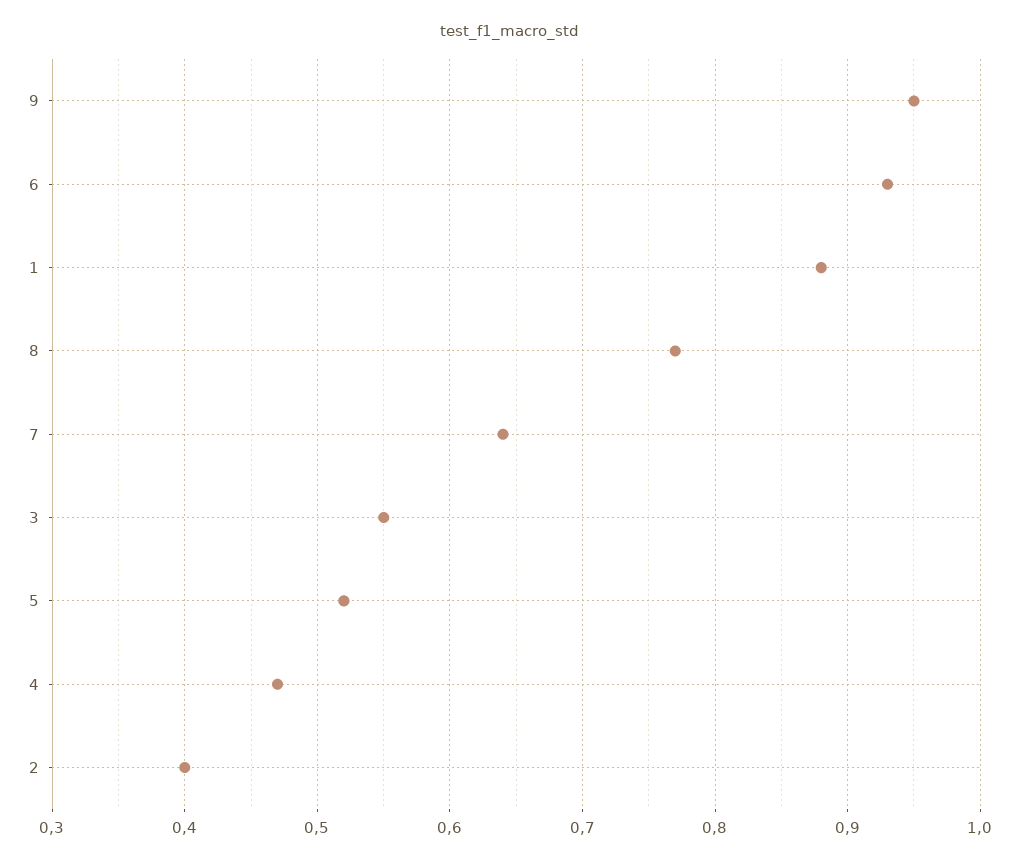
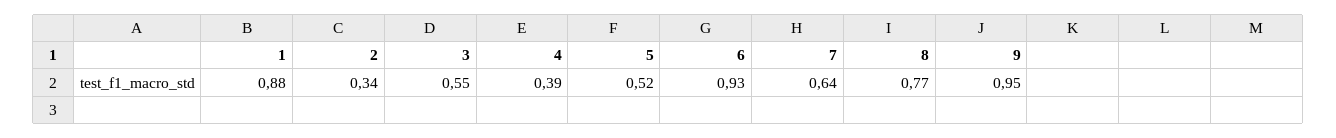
  {
    "9": 0.95,
    "6": 0.93,
    "1": 0.88,
    "8": 0.77,
    "7": 0.64,
    "3": 0.55,
    "5": 0.52,
-   "4": 0.47,
+   "4": 0.39,
-   "2": 0.4
+   "2": 0.34
  }

